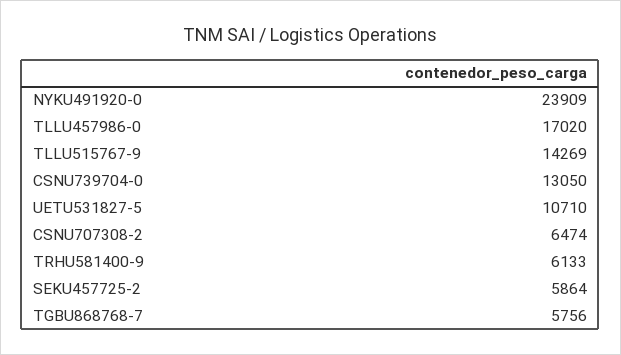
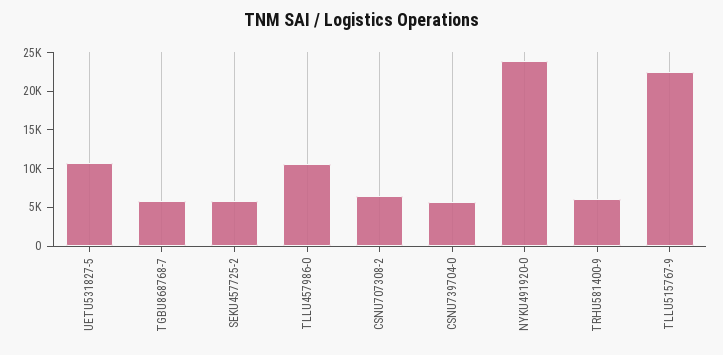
  {
    "NYKU491920-0": 23909,
-   "TLLU457986-0": 17020,
+   "TLLU457986-0": 10000,
-   "TLLU515767-9": 14269,
+   "TLLU515767-9": 22500,
-   "CSNU739704-0": 13050,
+   "CSNU739704-0": 5000,
    "UETU531827-5": 10710,
    "CSNU707308-2": 6474,
    "TRHU581400-9": 6133,
    "SEKU457725-2": 5864,
    "TGBU868768-7": 5756
  }

